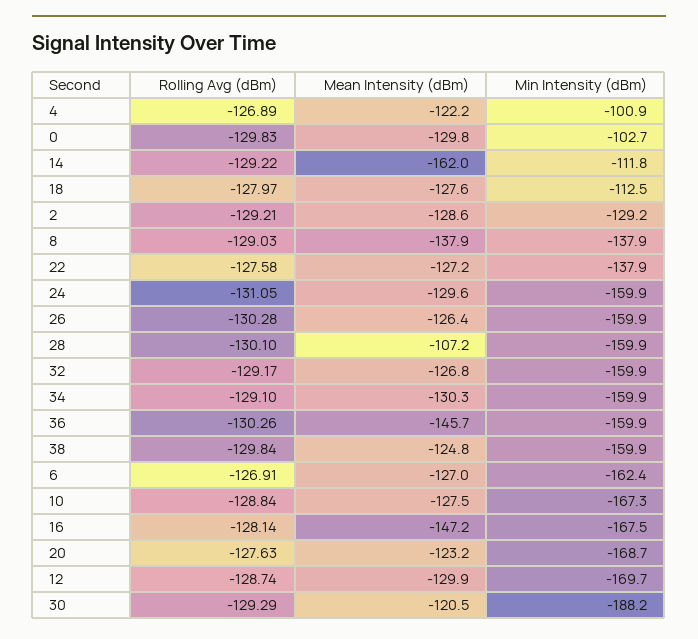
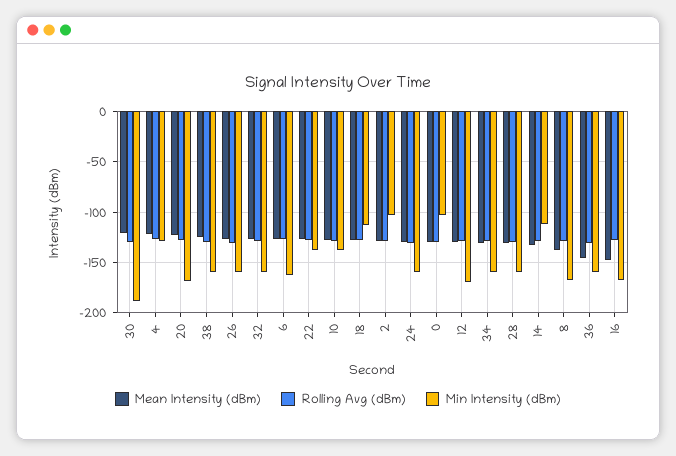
  {
    "Rolling Avg (dBm)": {
      "4": -126.89,
      "0": -129.83,
      "14": -129.22,
      "18": -127.97,
      "2": -129.21,
      "8": -129.03,
      "22": -127.58,
      "24": -131.05,
      "26": -130.28,
      "28": -130.1,
      "32": -129.17,
      "34": -129.1,
      "36": -130.26,
      "38": -129.84,
      "6": -126.91,
      "10": -128.84,
      "16": -128.14,
      "20": -127.63,
      "12": -128.74,
      "30": -129.29
    },
    "Mean Intensity (dBm)": {
      "4": -122.2,
      "0": -129.8,
-     "14": -162,
+     "14": -130,
      "18": -127.6,
      "2": -128.6,
      "8": -137.9,
      "22": -127.2,
      "24": -129.6,
      "26": -126.4,
-     "28": -107.2,
+     "28": -130,
      "32": -126.8,
      "34": -130.3,
      "36": -145.7,
      "38": -124.8,
      "6": -127,
      "10": -127.5,
      "16": -147.2,
      "20": -123.2,
      "12": -129.9,
      "30": -120.5
    },
    "Min Intensity (dBm)": {
-     "4": -100.9,
+     "4": -130,
      "0": -102.7,
      "14": -111.8,
      "18": -112.5,
-     "2": -129.2,
+     "2": -100,
-     "8": -137.9,
+     "8": -170,
      "22": -137.9,
      "24": -159.9,
      "26": -159.9,
      "28": -159.9,
      "32": -159.9,
      "34": -159.9,
      "36": -159.9,
      "38": -159.9,
      "6": -162.4,
-     "10": -167.3,
+     "10": -140,
      "16": -167.5,
      "20": -168.7,
      "12": -169.7,
      "30": -188.2
    }
  }

